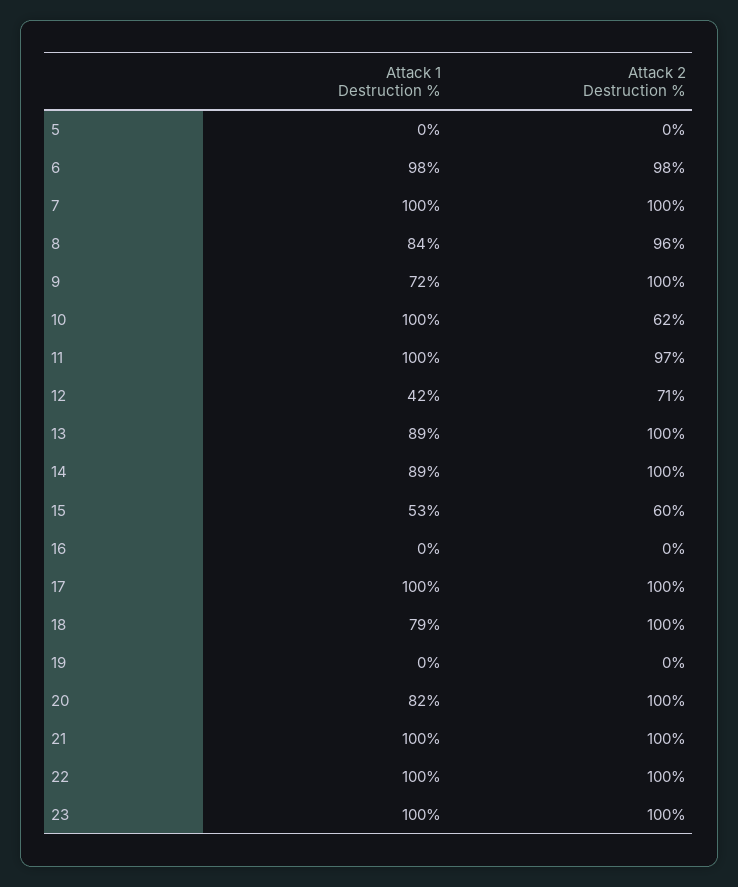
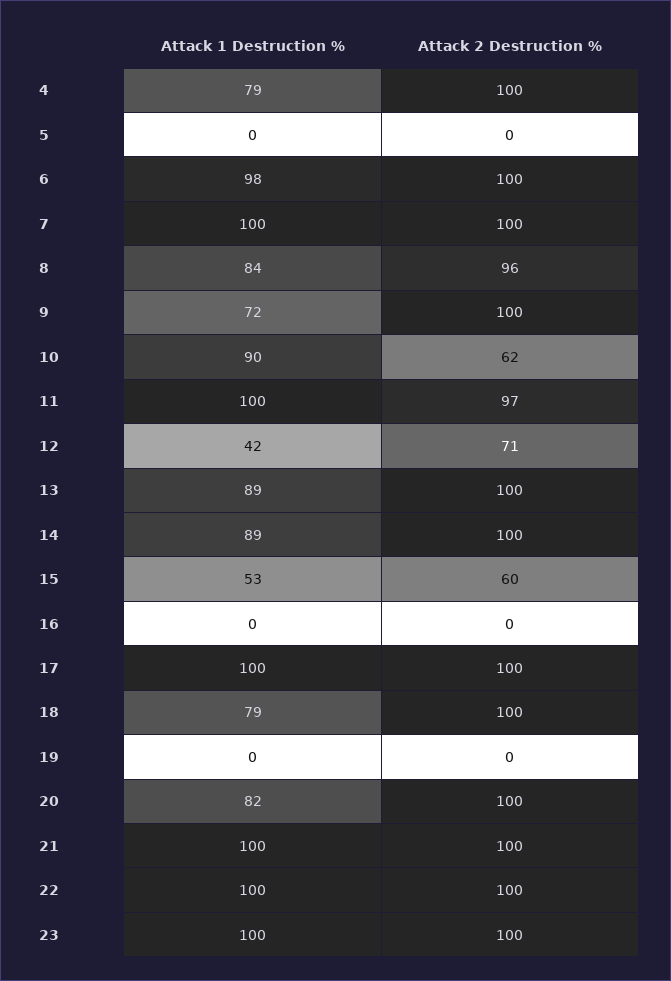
  {
    "Attack 1 Destruction %": {
      "5": 0,
      "6": 98,
      "7": 100,
      "8": 84,
      "9": 72,
-     "10": 100,
+     "10": 90,
      "11": 100,
      "12": 42,
      "13": 89,
      "14": 89,
      "15": 53,
      "16": 0,
      "17": 100,
      "18": 79,
      "19": 0,
      "20": 82,
      "21": 100,
      "22": 100,
-     "23": 100
+     "23": 100,
+     "4": 79
    },
    "Attack 2 Destruction %": {
      "5": 0,
-     "6": 98,
+     "6": 100,
      "7": 100,
      "8": 96,
      "9": 100,
      "10": 62,
      "11": 97,
      "12": 71,
      "13": 100,
      "14": 100,
      "15": 60,
      "16": 0,
      "17": 100,
      "18": 100,
      "19": 0,
      "20": 100,
      "21": 100,
      "22": 100,
-     "23": 100
+     "23": 100,
+     "4": 100
    }
  }

